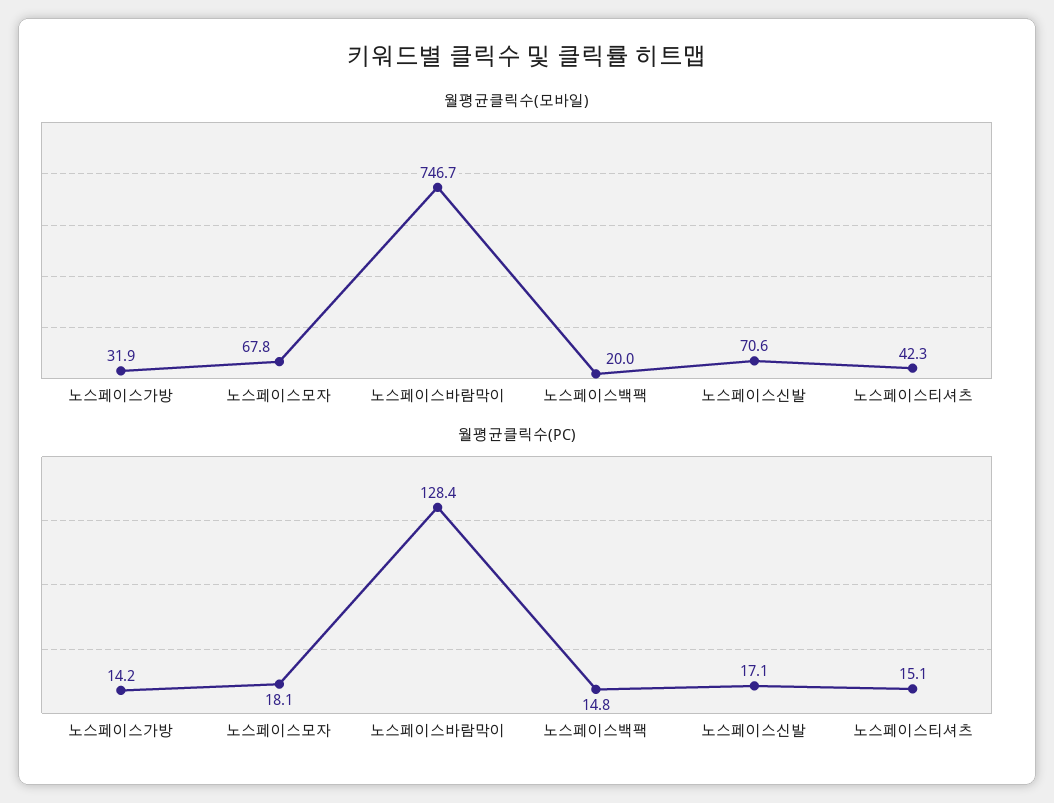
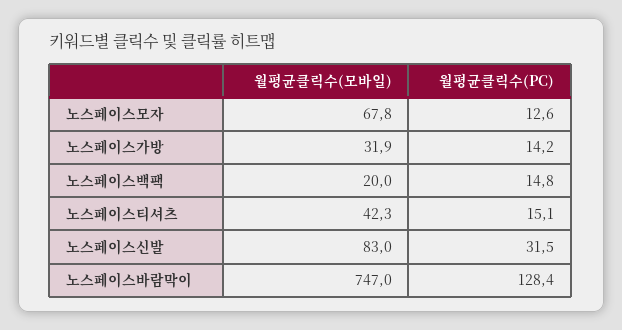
  {
    "월평균클릭수(모바일)": {
      "노스페이스가방": 31.9,
      "노스페이스모자": 67.8,
-     "노스페이스바람막이": 746.7,
+     "노스페이스바람막이": 747,
      "노스페이스백팩": 20,
-     "노스페이스신발": 70.6,
+     "노스페이스신발": 83,
      "노스페이스티셔츠": 42.3
    },
    "월평균클릭수(PC)": {
      "노스페이스가방": 14.2,
-     "노스페이스모자": 18.1,
+     "노스페이스모자": 12.6,
      "노스페이스바람막이": 128.4,
      "노스페이스백팩": 14.8,
-     "노스페이스신발": 17.1,
+     "노스페이스신발": 31.5,
      "노스페이스티셔츠": 15.1
    }
  }

